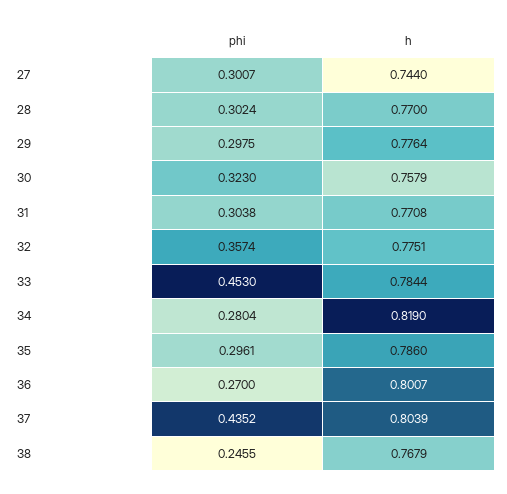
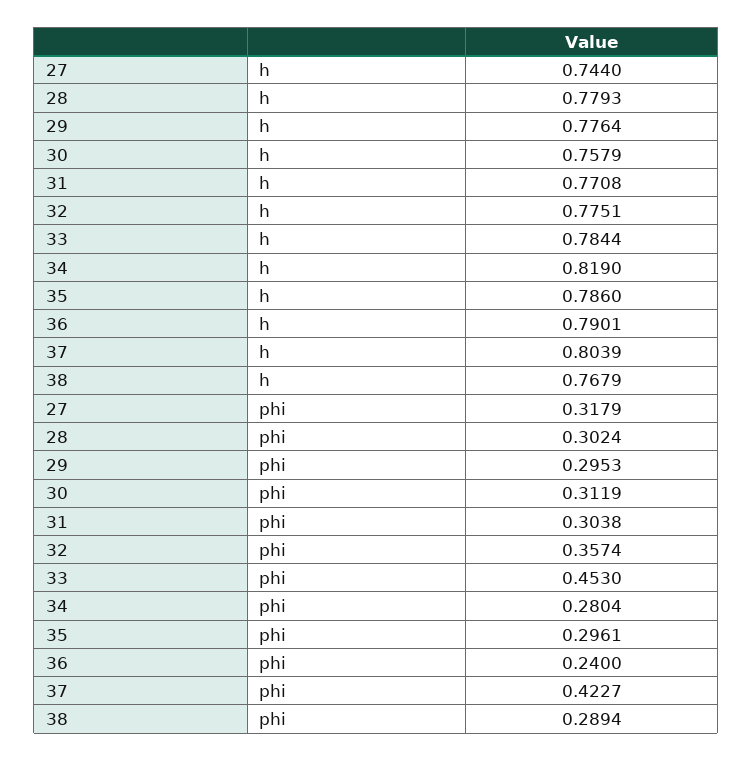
  {
    "phi": {
-     "27": 0.3007,
+     "27": 0.3179,
      "28": 0.3024,
-     "29": 0.2975,
+     "29": 0.2953,
-     "30": 0.323,
+     "30": 0.3119,
      "31": 0.3038,
      "32": 0.3574,
      "33": 0.453,
      "34": 0.2804,
      "35": 0.2961,
-     "36": 0.27,
+     "36": 0.24,
-     "37": 0.4352,
+     "37": 0.4227,
-     "38": 0.2455
+     "38": 0.2894
    },
    "h": {
      "27": 0.744,
-     "28": 0.77,
+     "28": 0.7793,
      "29": 0.7764,
      "30": 0.7579,
      "31": 0.7708,
      "32": 0.7751,
      "33": 0.7844,
      "34": 0.819,
      "35": 0.786,
-     "36": 0.8007,
+     "36": 0.7901,
      "37": 0.8039,
      "38": 0.7679
    }
  }

